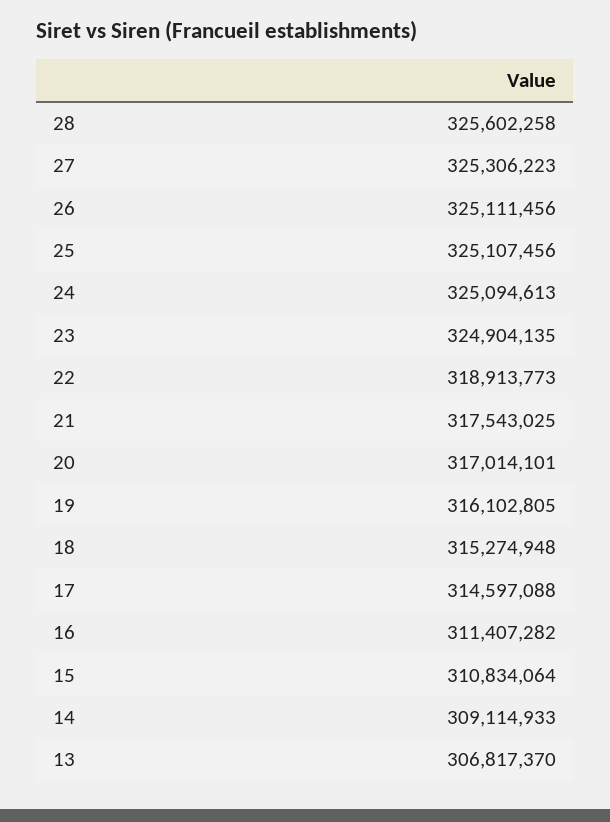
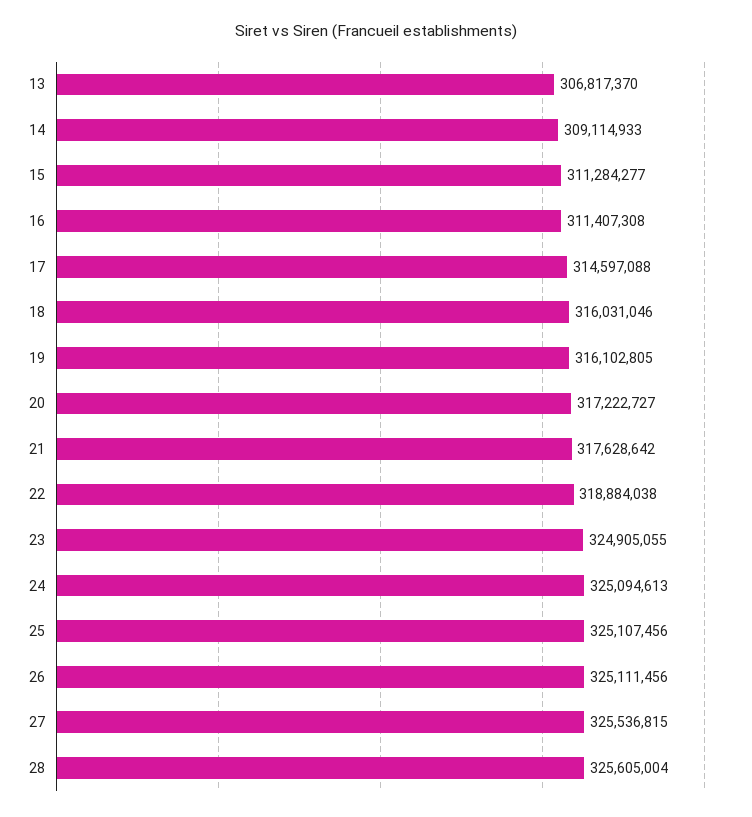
  {
-   "28": 325602258,
+   "28": 325605004,
-   "27": 325306223,
+   "27": 325536815,
    "26": 325111456,
    "25": 325107456,
    "24": 325094613,
-   "23": 324904135,
+   "23": 324905055,
-   "22": 318913773,
+   "22": 318884038,
-   "21": 317543025,
+   "21": 317628642,
-   "20": 317014101,
+   "20": 317222727,
    "19": 316102805,
-   "18": 315274948,
+   "18": 316031046,
    "17": 314597088,
-   "16": 311407282,
+   "16": 311407308,
-   "15": 310834064,
+   "15": 311284277,
    "14": 309114933,
    "13": 306817370
  }

